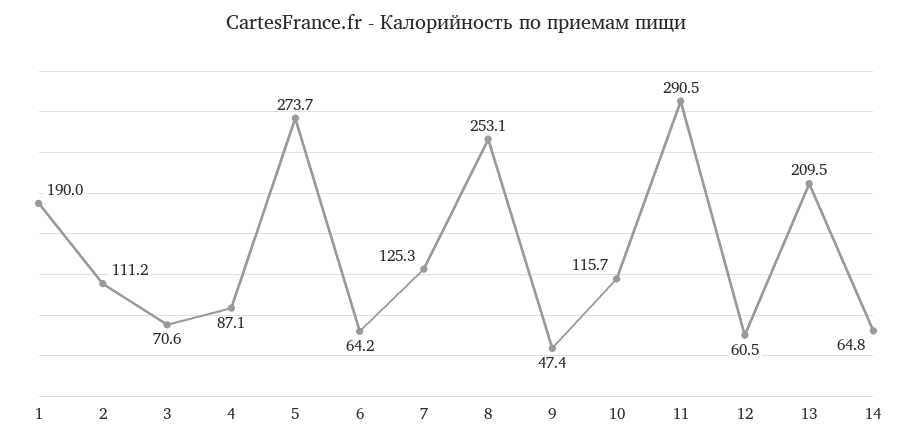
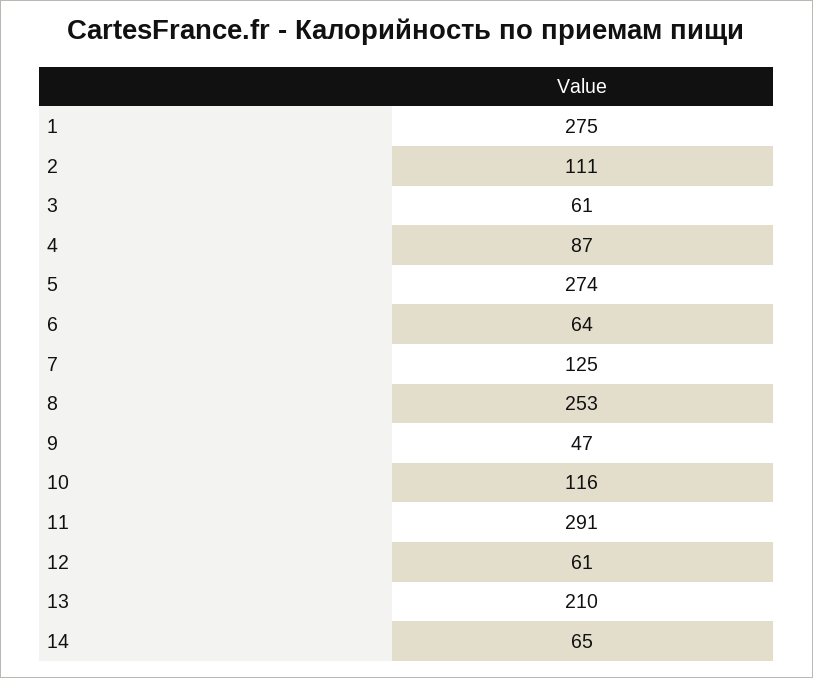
  {
-   "1": 190,
+   "1": 275,
    "2": 111.2,
-   "3": 70.6,
+   "3": 61,
    "4": 87.1,
    "5": 273.7,
    "6": 64.2,
    "7": 125.3,
    "8": 253.1,
    "9": 47.4,
    "10": 115.7,
    "11": 290.5,
    "12": 60.5,
    "13": 209.5,
    "14": 64.8
  }

